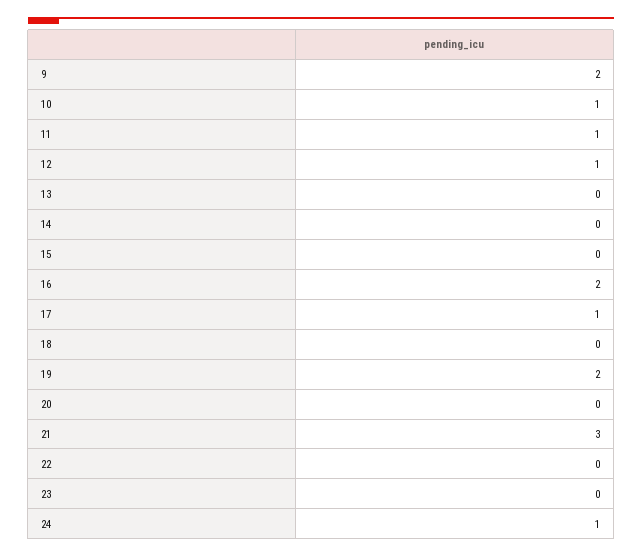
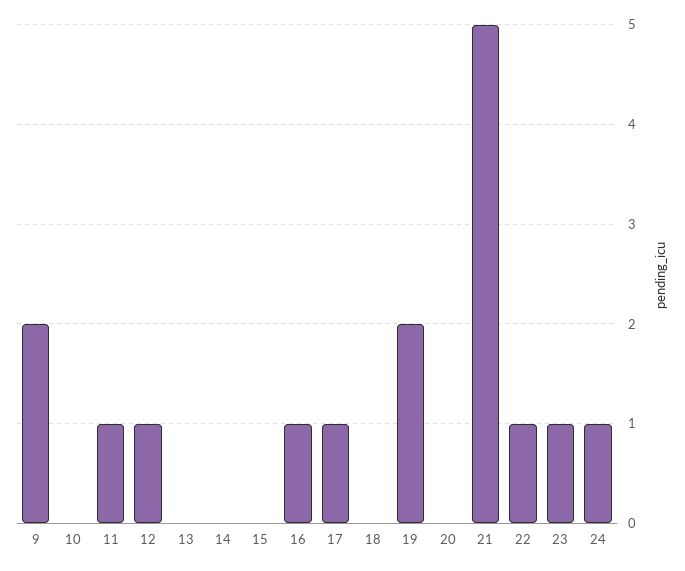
  {
    "9": 2,
-   "10": 1,
+   "10": 0,
    "11": 1,
    "12": 1,
    "13": 0,
    "14": 0,
    "15": 0,
-   "16": 2,
+   "16": 1,
    "17": 1,
    "18": 0,
    "19": 2,
    "20": 0,
-   "21": 3,
+   "21": 5,
-   "22": 0,
+   "22": 1,
-   "23": 0,
+   "23": 1,
    "24": 1
  }

